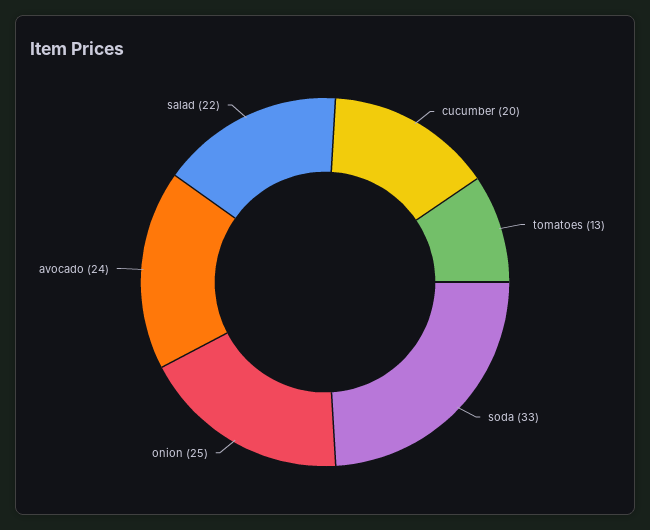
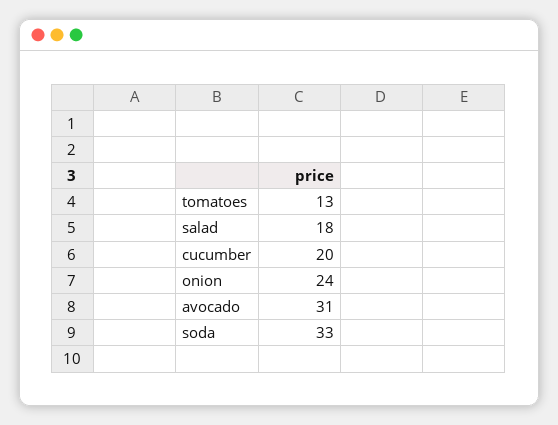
  {
    "cucumber": 20,
    "tomatoes": 13,
    "soda": 33,
-   "onion": 25,
+   "onion": 24,
-   "avocado": 24,
+   "avocado": 31,
-   "salad": 22
+   "salad": 18
  }

